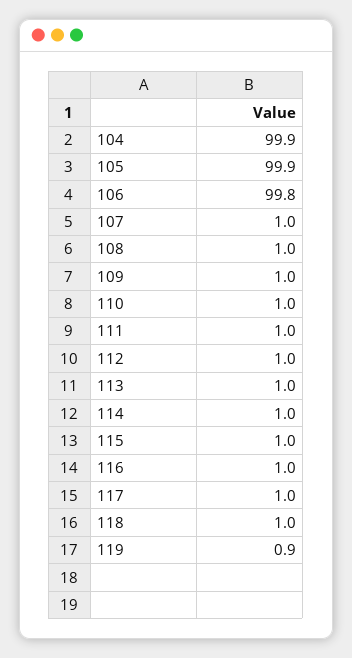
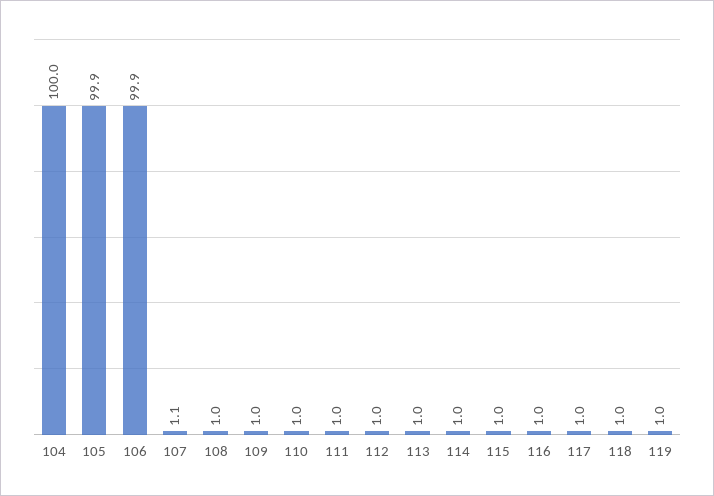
  {
-   "104": 99.9,
+   "104": 100,
    "105": 99.9,
-   "106": 99.8,
+   "106": 99.9,
-   "107": 1,
+   "107": 1.1,
    "108": 1,
    "109": 1,
    "110": 1,
    "111": 1,
    "112": 1,
    "113": 1,
    "114": 1,
    "115": 1,
    "116": 1,
    "117": 1,
    "118": 1,
-   "119": 0.9
+   "119": 1
  }

